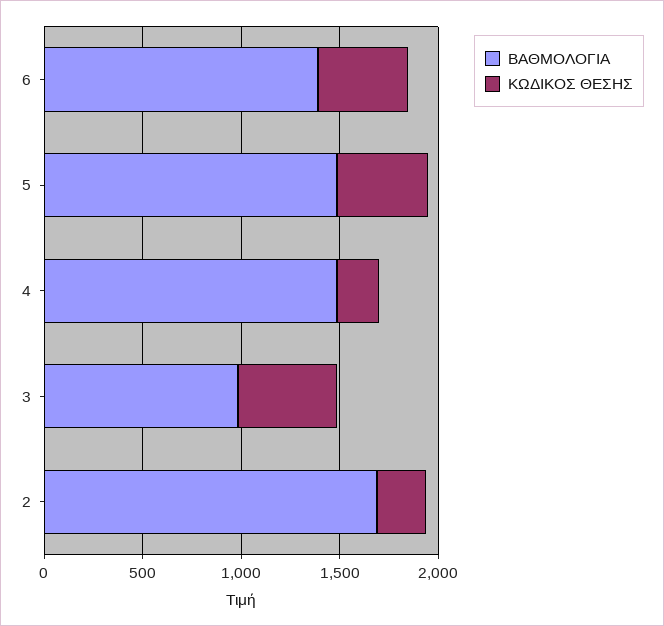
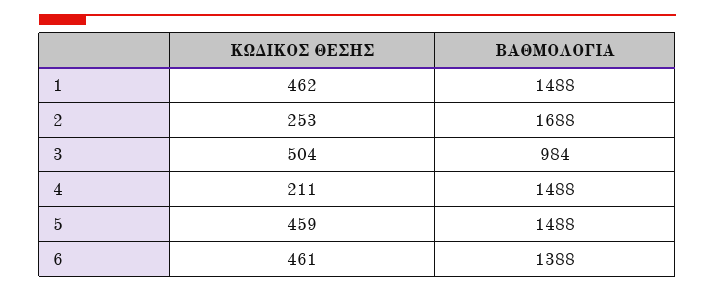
  {
    "ΒΑΘΜΟΛΟΓΙΑ": {
      "6": 1388,
      "5": 1488,
      "4": 1488,
      "3": 984,
-     "2": 1688
+     "2": 1688,
+     "1": 1488
    },
    "ΚΩΔΙΚΟΣ ΘΕΣΗΣ": {
      "6": 461,
      "5": 459,
      "4": 211,
      "3": 504,
-     "2": 253
+     "2": 253,
+     "1": 462
    }
  }

